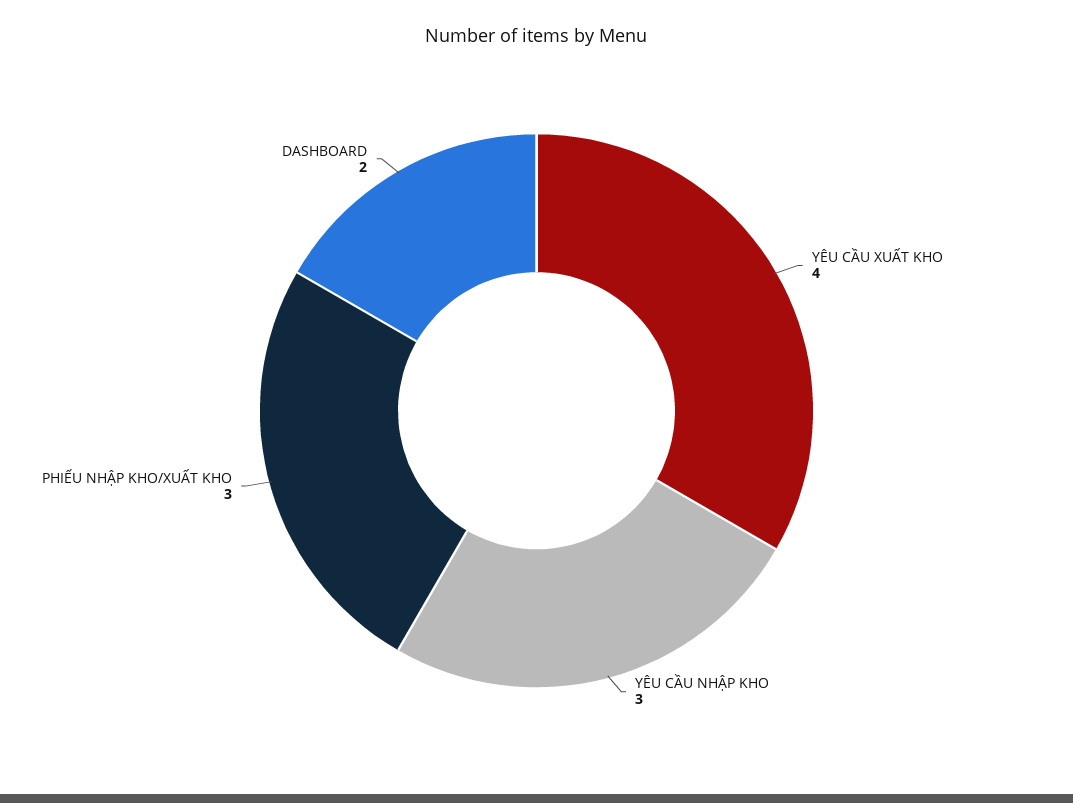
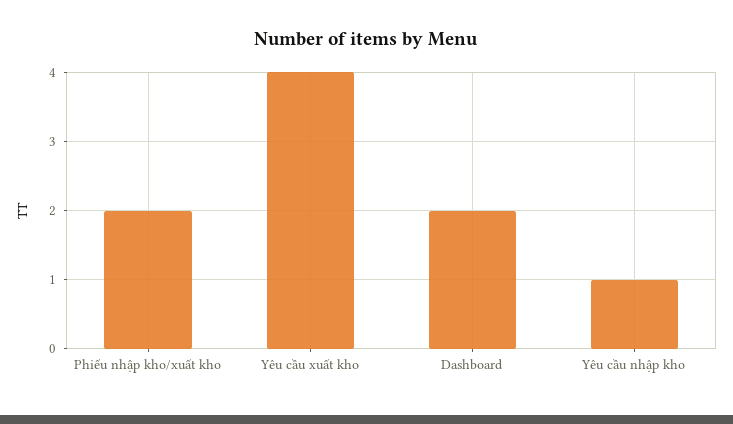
  {
    "YÊU CẦU XUẤT KHO": 4,
-   "YÊU CẦU NHẬP KHO": 3,
+   "YÊU CẦU NHẬP KHO": 1,
-   "PHIẾU NHẬP KHO/XUẤT KHO": 3,
+   "PHIẾU NHẬP KHO/XUẤT KHO": 2,
    "DASHBOARD": 2
  }

